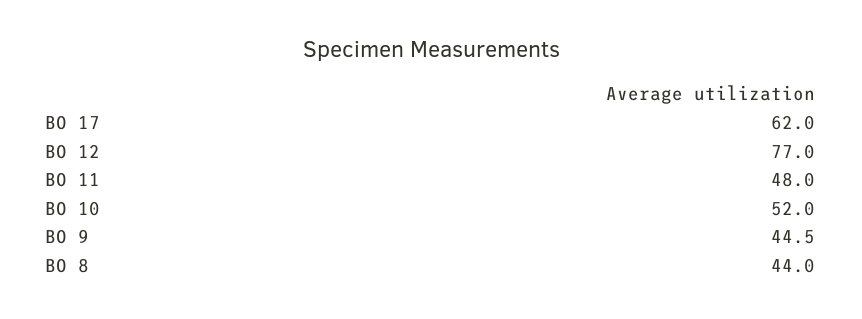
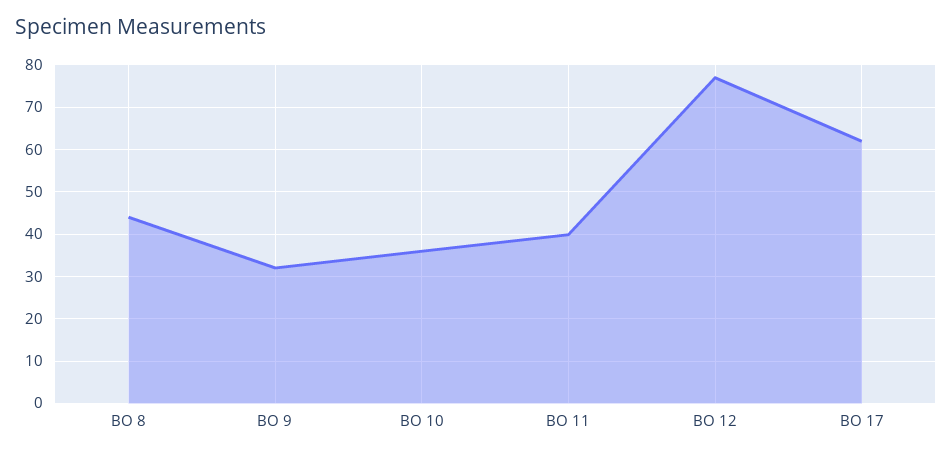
  {
    "BO 17": 62,
    "BO 12": 77,
-   "BO 11": 48,
+   "BO 11": 40,
-   "BO 10": 52,
+   "BO 10": 36,
-   "BO 9": 44.5,
+   "BO 9": 32,
    "BO 8": 44
  }

